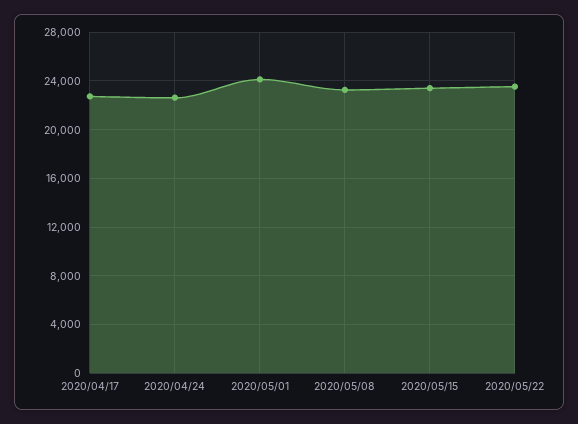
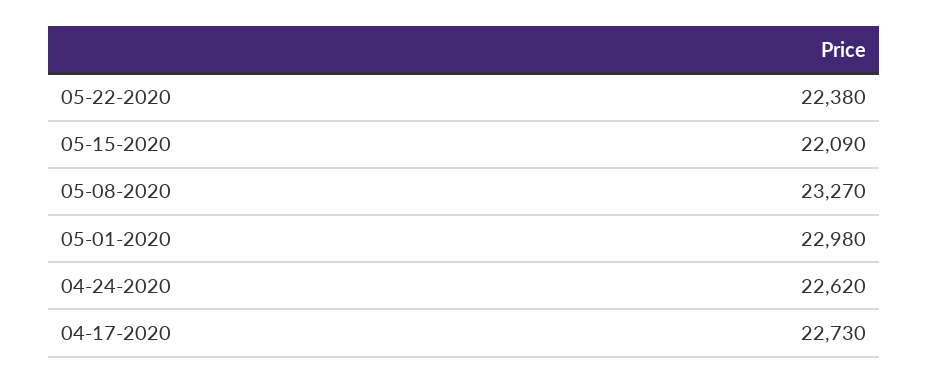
  {
    "2020/04/17": 22730,
    "2020/04/24": 22620,
-   "2020/05/01": 24000,
+   "2020/05/01": 22980,
    "2020/05/08": 23270,
-   "2020/05/15": 23500,
+   "2020/05/15": 22090,
-   "2020/05/22": 23500
+   "2020/05/22": 22380
  }

